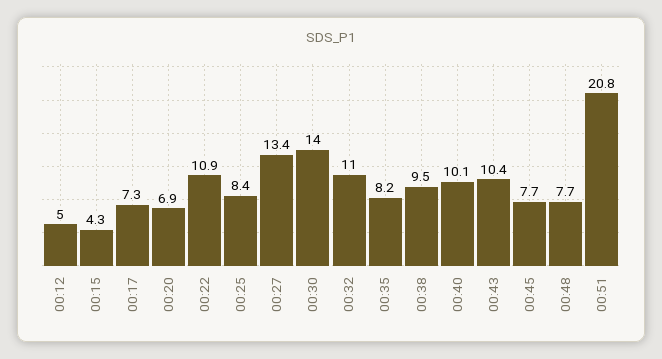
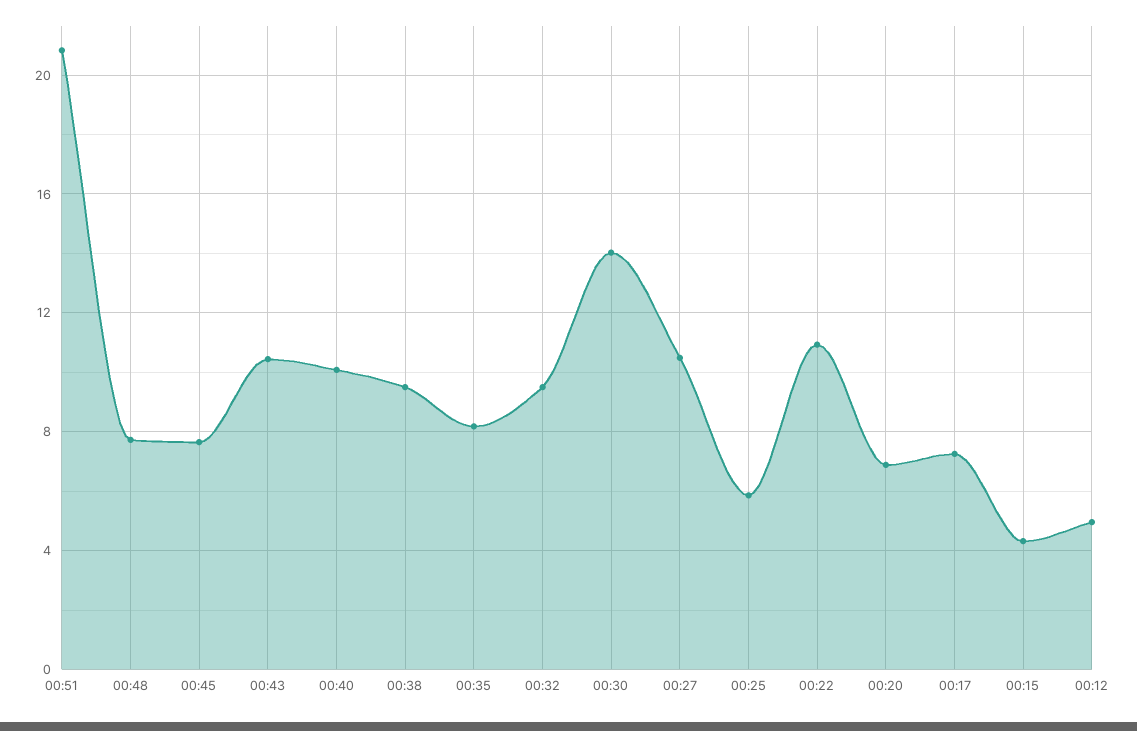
  {
    "00:12": 5,
    "00:15": 4.3,
    "00:17": 7.3,
    "00:20": 6.9,
    "00:22": 10.9,
-   "00:25": 8.4,
+   "00:25": 6,
-   "00:27": 13.4,
+   "00:27": 10.5,
    "00:30": 14,
-   "00:32": 11,
+   "00:32": 9.5,
    "00:35": 8.2,
    "00:38": 9.5,
    "00:40": 10.1,
    "00:43": 10.4,
    "00:45": 7.7,
    "00:48": 7.7,
    "00:51": 20.8
  }

